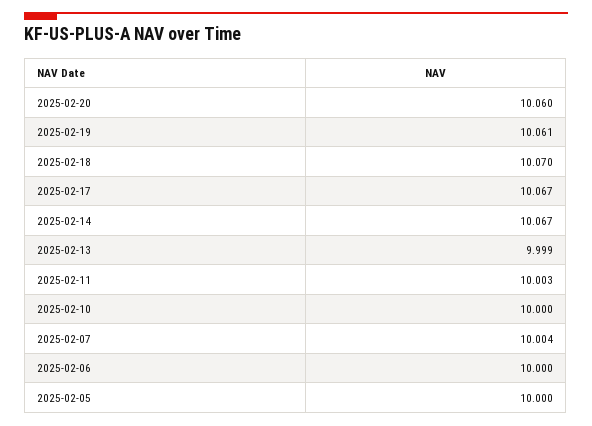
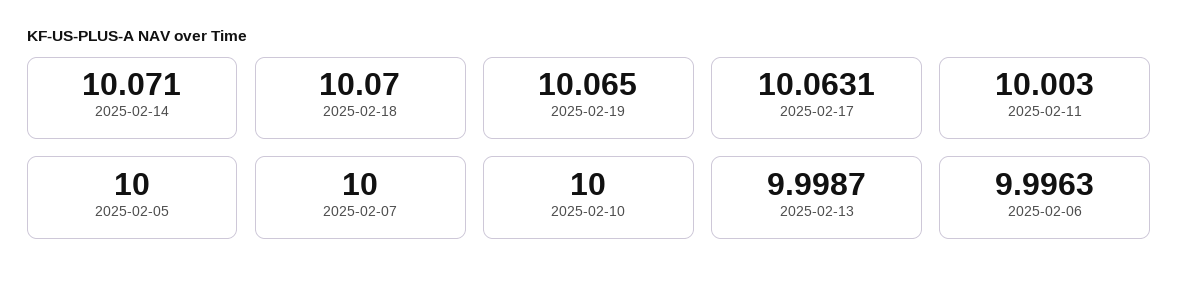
  {
-   "2025-02-20": 10.06,
-   "2025-02-19": 10.061,
+   "2025-02-19": 10.065,
    "2025-02-18": 10.07,
-   "2025-02-17": 10.067,
+   "2025-02-17": 10.0631,
-   "2025-02-14": 10.067,
+   "2025-02-14": 10.071,
    "2025-02-13": 9.9987,
    "2025-02-11": 10.003,
    "2025-02-10": 10,
-   "2025-02-07": 10.004,
+   "2025-02-07": 10,
-   "2025-02-06": 10,
+   "2025-02-06": 9.9963,
    "2025-02-05": 10
  }

